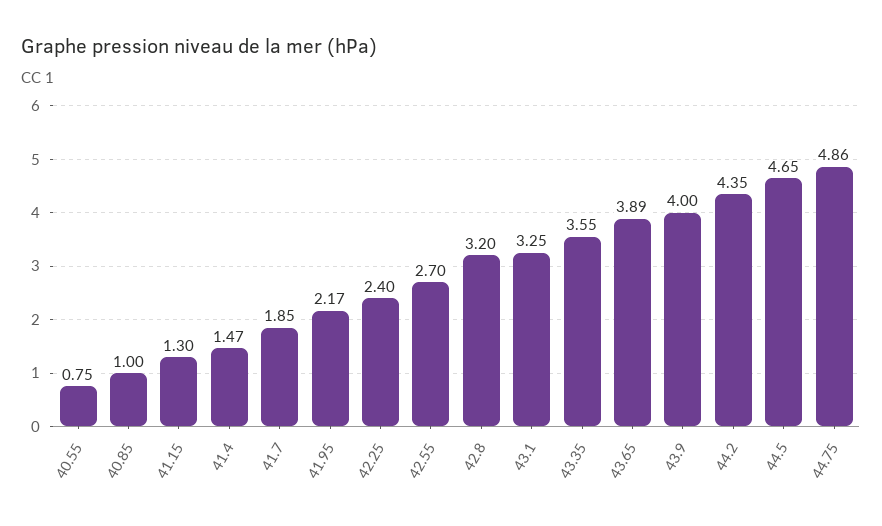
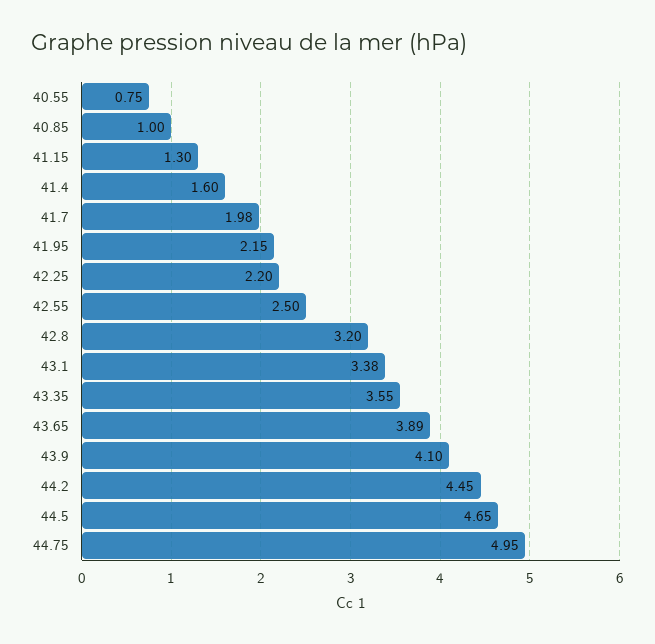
  {
    "40.55": 0.75,
    "40.85": 1,
    "41.15": 1.3,
-   "41.4": 1.47,
+   "41.4": 1.6,
-   "41.7": 1.85,
+   "41.7": 1.98,
-   "41.95": 2.17,
+   "41.95": 2.15,
-   "42.25": 2.4,
+   "42.25": 2.2,
-   "42.55": 2.7,
+   "42.55": 2.5,
    "42.8": 3.2,
-   "43.1": 3.25,
+   "43.1": 3.38,
    "43.35": 3.55,
    "43.65": 3.89,
-   "43.9": 4,
+   "43.9": 4.1,
-   "44.2": 4.35,
+   "44.2": 4.45,
    "44.5": 4.65,
-   "44.75": 4.86
+   "44.75": 4.95
  }

